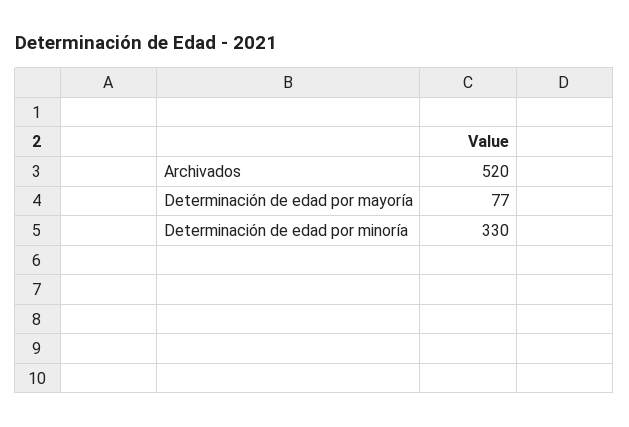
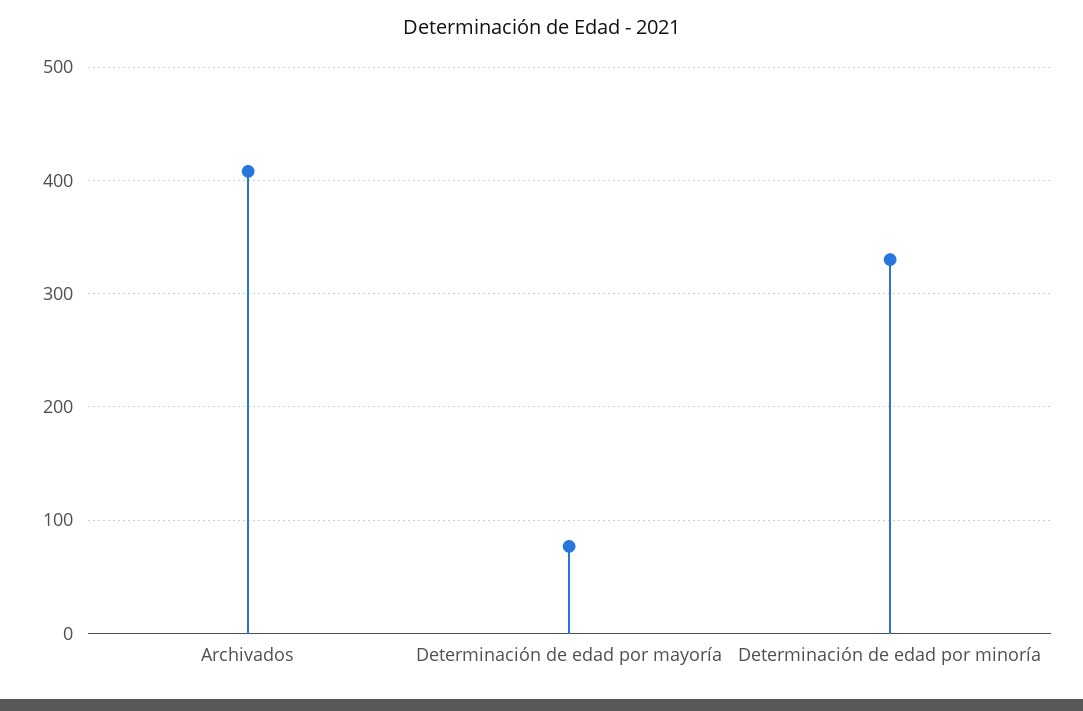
  {
-   "Archivados": 520,
+   "Archivados": 410,
    "Determinación de edad por mayoría": 77,
    "Determinación de edad por minoría": 330
  }

